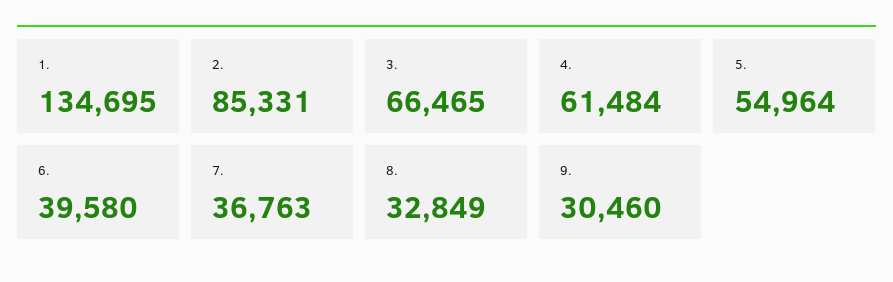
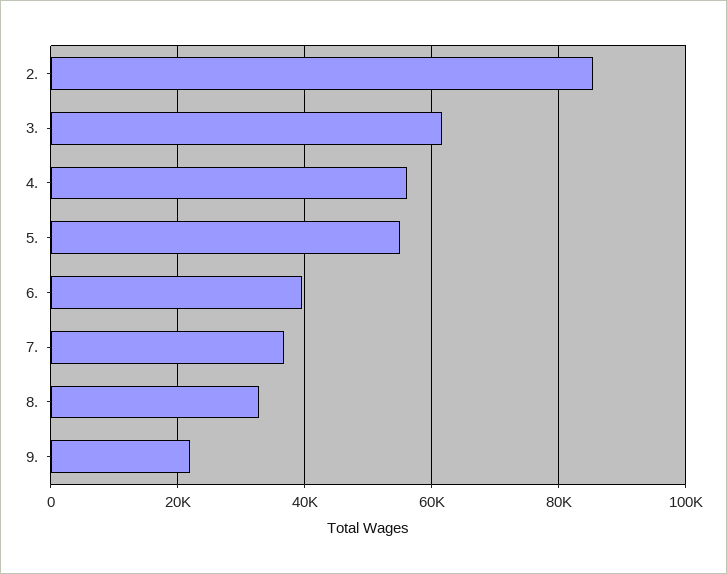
  {
-   "1.": 134695,
    "2.": 85331,
-   "3.": 66465,
+   "3.": 62000,
-   "4.": 61484,
+   "4.": 56000,
    "5.": 54964,
    "6.": 39580,
    "7.": 36763,
    "8.": 32849,
-   "9.": 30460
+   "9.": 22000
  }

